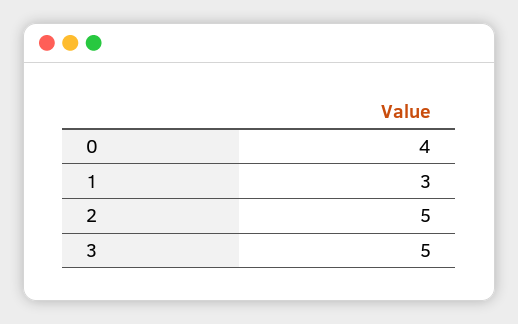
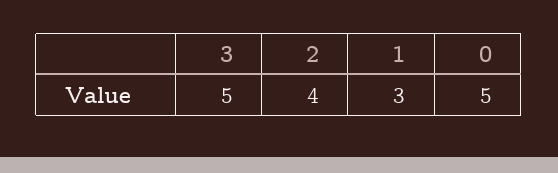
  {
-   "0": 4,
+   "0": 5,
    "1": 3,
-   "2": 5,
+   "2": 4,
    "3": 5
  }

